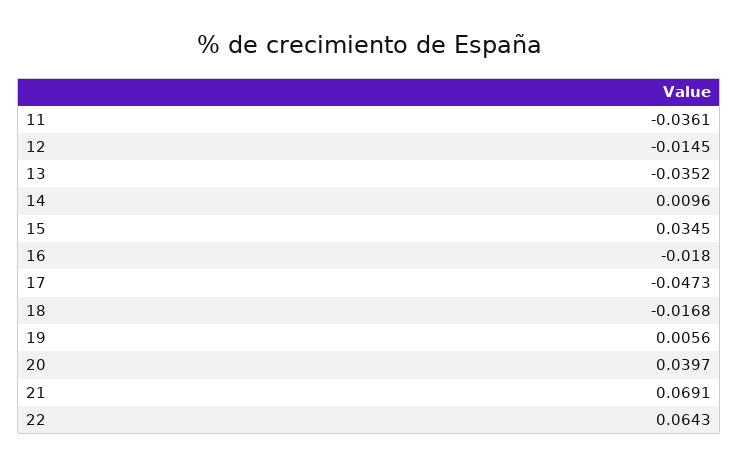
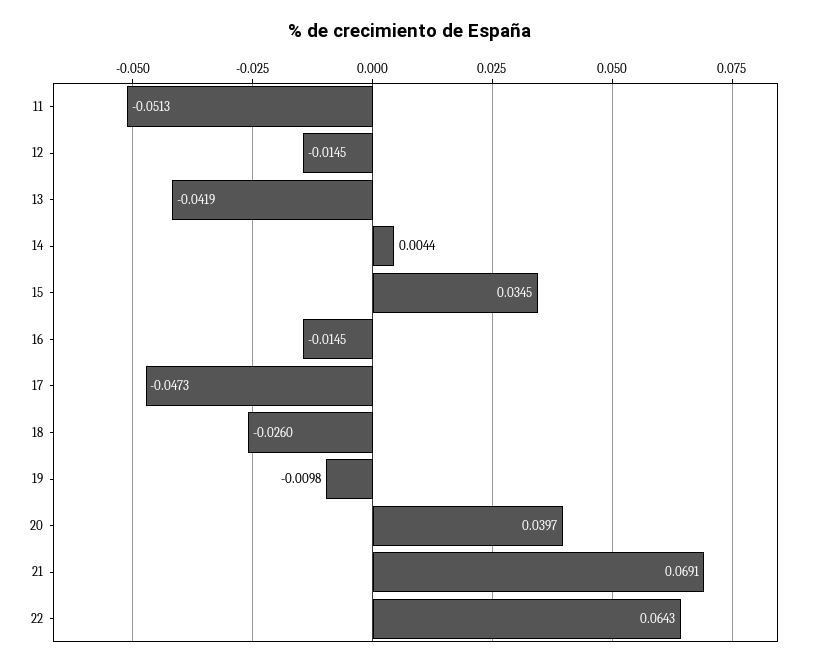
  {
-   "11": -0.0361,
+   "11": -0.0513,
    "12": -0.0145,
-   "13": -0.0352,
+   "13": -0.0419,
-   "14": 0.0096,
+   "14": 0.0044,
    "15": 0.0345,
-   "16": -0.018,
+   "16": -0.0145,
    "17": -0.0473,
-   "18": -0.0168,
+   "18": -0.026,
-   "19": 0.0056,
+   "19": -0.0098,
    "20": 0.0397,
    "21": 0.0691,
    "22": 0.0643
  }

